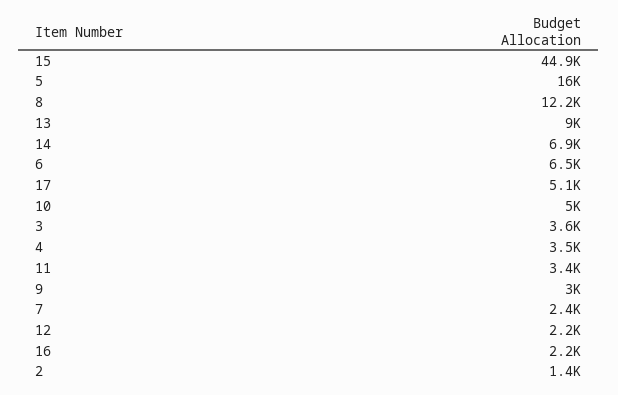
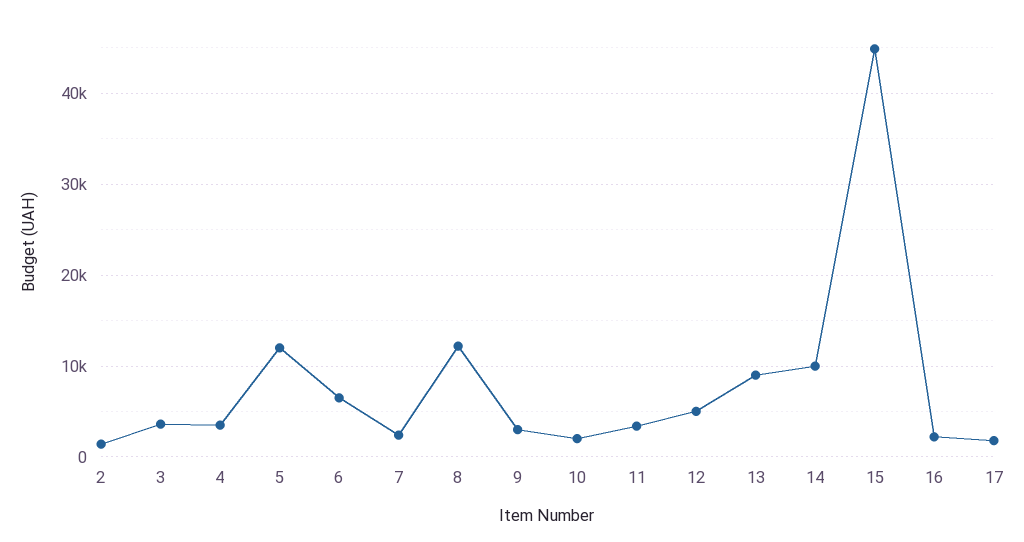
  {
    "15": 44900,
-   "5": 16000,
+   "5": 12000,
    "8": 12200,
    "13": 9000,
-   "14": 6900,
+   "14": 10000,
    "6": 6500,
-   "17": 5100,
+   "17": 2000,
-   "10": 5000,
+   "10": 2000,
    "3": 3600,
    "4": 3500,
    "11": 3400,
    "9": 3000,
    "7": 2400,
-   "12": 2200,
+   "12": 5000,
    "16": 2200,
    "2": 1400
  }

